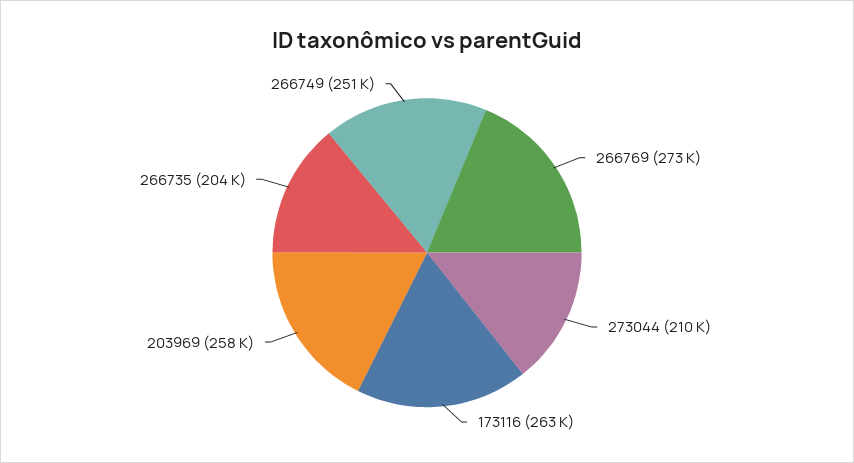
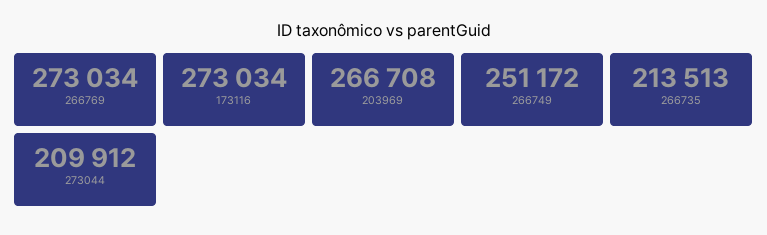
  {
    "266769": 273034,
    "273044": 209912,
-   "173116": 263000,
+   "173116": 273034,
-   "203969": 258000,
+   "203969": 266708,
-   "266735": 204000,
+   "266735": 213513,
    "266749": 251172
  }

